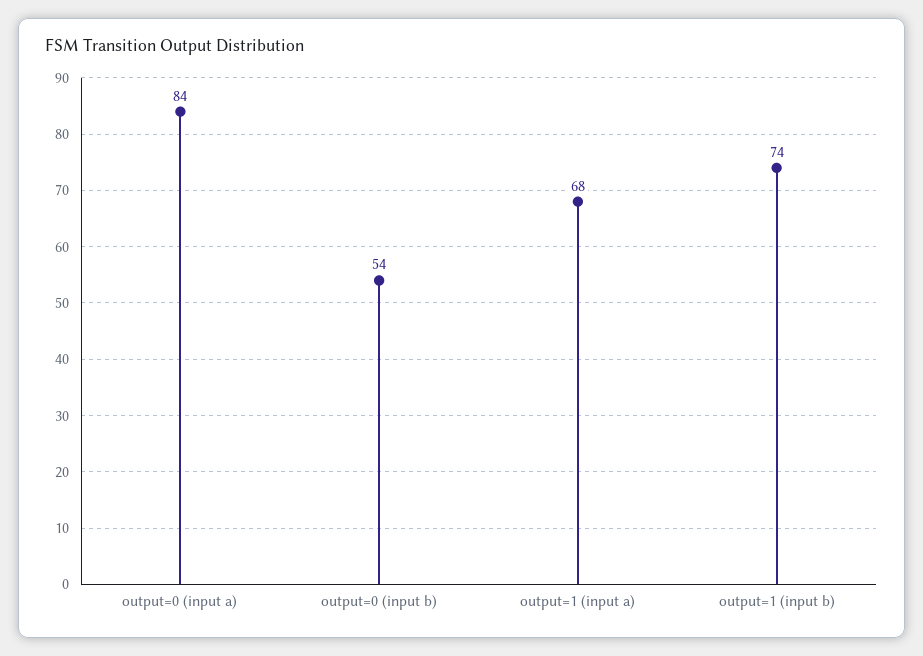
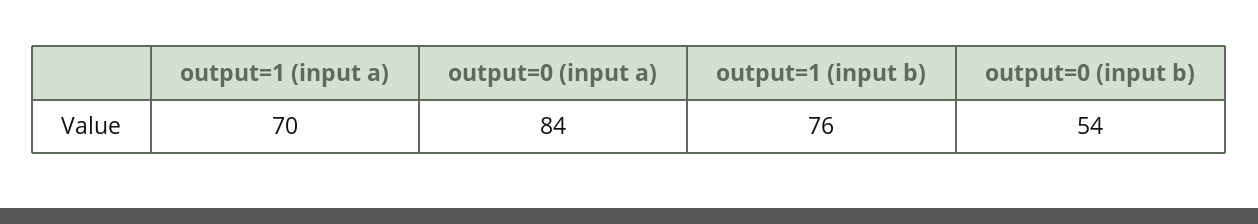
  {
    "output=0 (input a)": 84,
    "output=0 (input b)": 54,
-   "output=1 (input a)": 68,
+   "output=1 (input a)": 70,
-   "output=1 (input b)": 74
+   "output=1 (input b)": 76
  }

